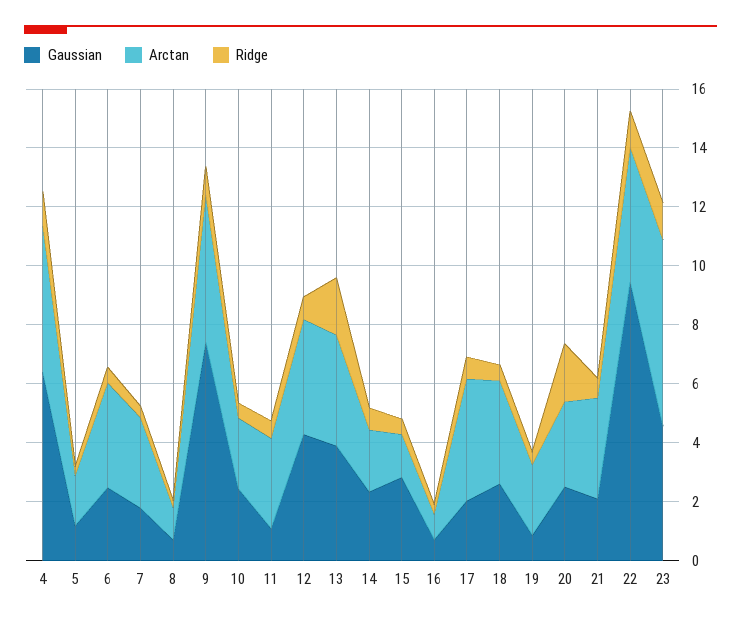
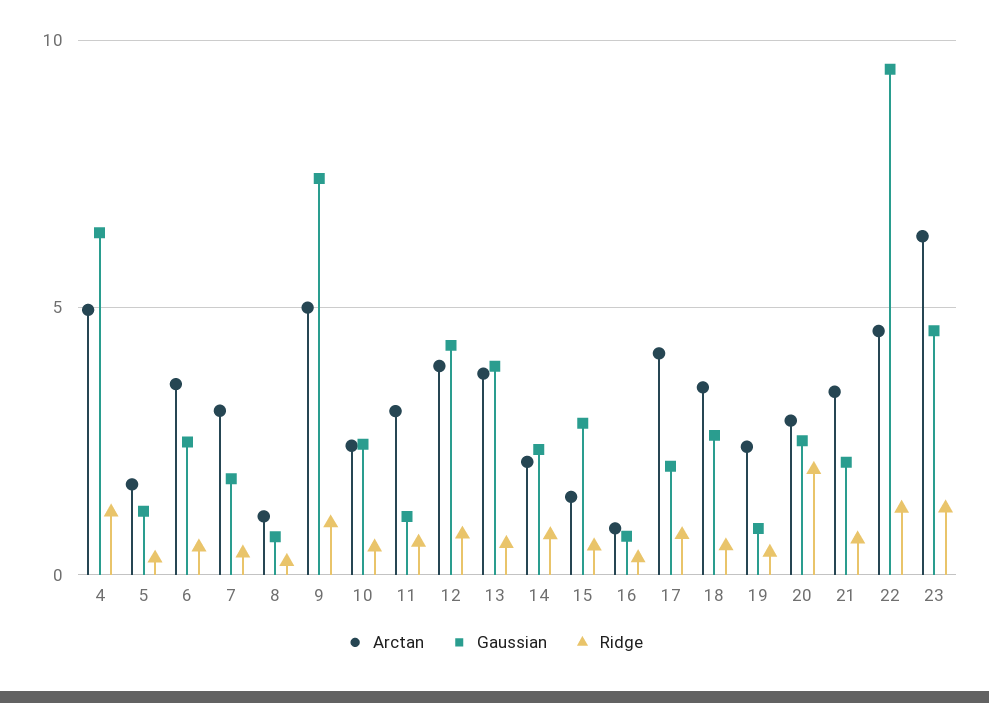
  {
    "Gaussian": {
      "4": 6.5,
      "5": 1,
      "6": 2.5,
      "7": 2,
      "8": 0.5,
      "9": 7.5,
      "10": 2.5,
      "11": 1,
      "12": 4.5,
      "13": 4,
      "14": 2.5,
      "15": 3,
      "16": 0.5,
      "17": 2,
      "18": 2.5,
      "19": 1,
      "20": 2.5,
      "21": 2,
      "22": 9.5,
      "23": 4.5
    },
    "Arctan": {
      "4": 5,
      "5": 1.5,
      "6": 3.5,
      "7": 3,
      "8": 1,
      "9": 5,
      "10": 2.5,
      "11": 3,
      "12": 4,
      "13": 4,
      "14": 2,
      "15": 1.5,
      "16": 1,
      "17": 4,
      "18": 3.5,
      "19": 2.5,
      "20": 3,
      "21": 3.5,
      "22": 4.5,
      "23": 6.5
    },
    "Ridge": {
      "4": 1,
      "5": 0.5,
      "6": 0.5,
      "7": 0.5,
      "8": 0,
      "9": 1,
      "10": 0.5,
      "11": 0.5,
      "12": 1,
-     "13": 2,
+     "13": 0.5,
      "14": 0.5,
      "15": 0.5,
      "16": 0.5,
      "17": 0.5,
      "18": 0.5,
      "19": 0.5,
      "20": 2,
      "21": 0.5,
      "22": 1,
      "23": 1
    }
  }

